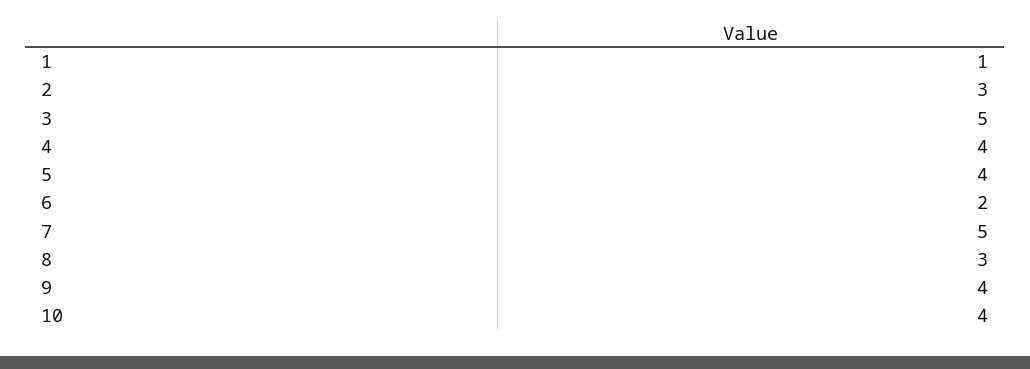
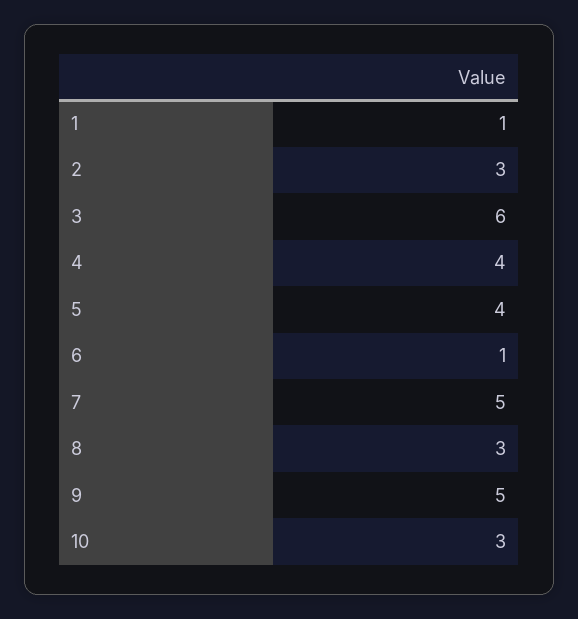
  {
    "1": 1,
    "2": 3,
-   "3": 5,
+   "3": 6,
    "4": 4,
    "5": 4,
-   "6": 2,
+   "6": 1,
    "7": 5,
    "8": 3,
-   "9": 4,
+   "9": 5,
-   "10": 4
+   "10": 3
  }

